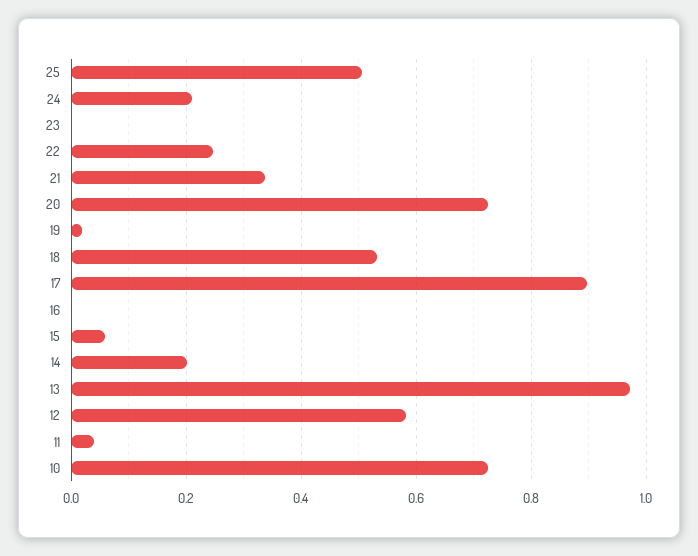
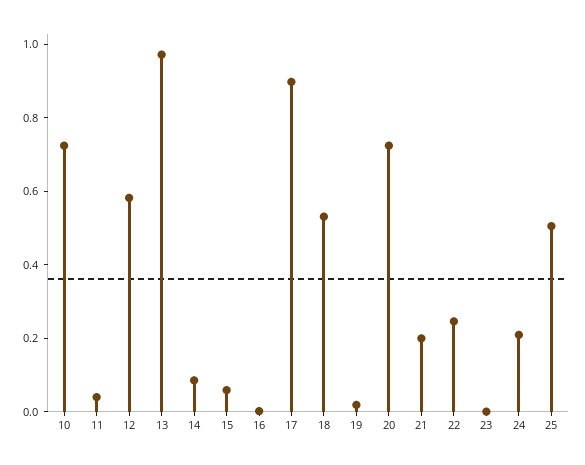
  {
    "25": 0.5,
    "24": 0.2,
    "23": 0,
    "22": 0.24,
-   "21": 0.34,
+   "21": 0.2,
    "20": 0.72,
    "19": 0.02,
    "18": 0.54,
    "17": 0.9,
    "16": 0,
    "15": 0.06,
-   "14": 0.2,
+   "14": 0.1,
    "13": 0.98,
    "12": 0.58,
    "11": 0.04,
    "10": 0.72
  }

